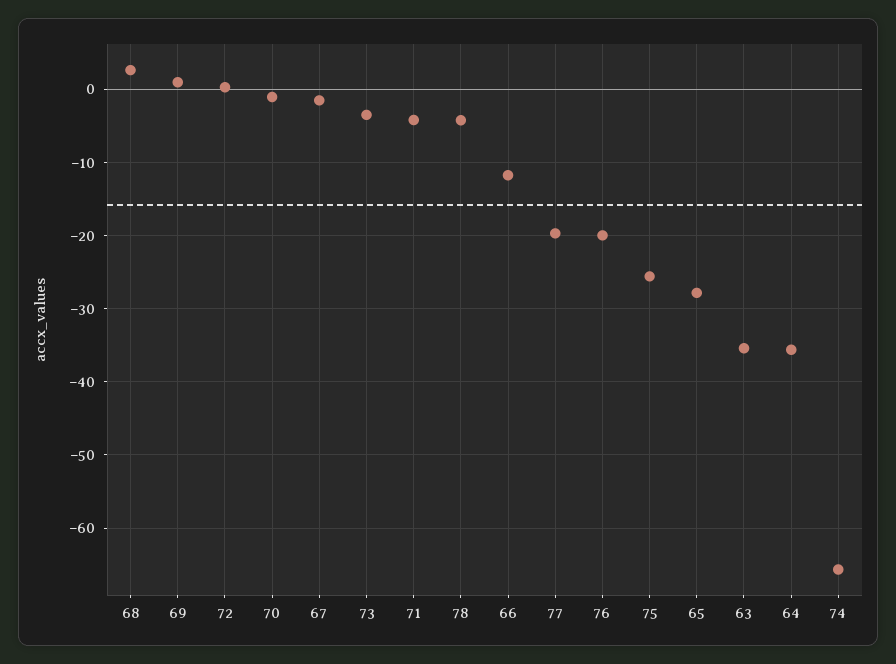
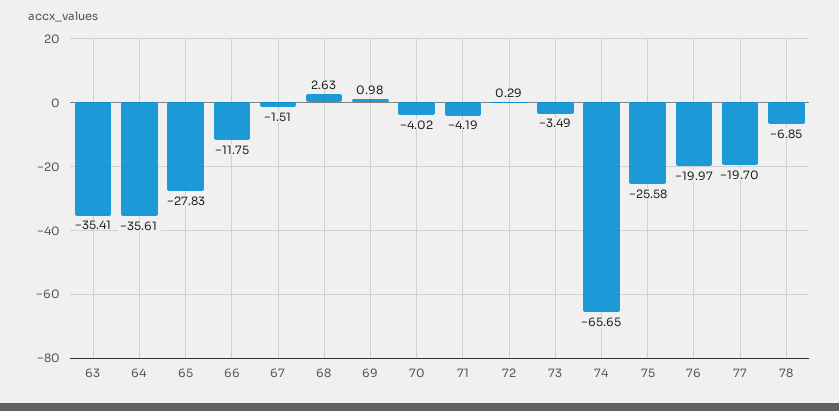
  {
    "68": 2.63,
    "69": 0.98,
    "72": 0.29,
-   "70": -1,
+   "70": -4.02,
    "67": -1.51,
    "73": -3.49,
    "71": -4.19,
-   "78": -4,
+   "78": -6.85,
    "66": -11.75,
    "77": -19.7,
    "76": -19.97,
    "75": -25.58,
    "65": -27.83,
    "63": -35.41,
    "64": -35.61,
    "74": -65.65
  }

